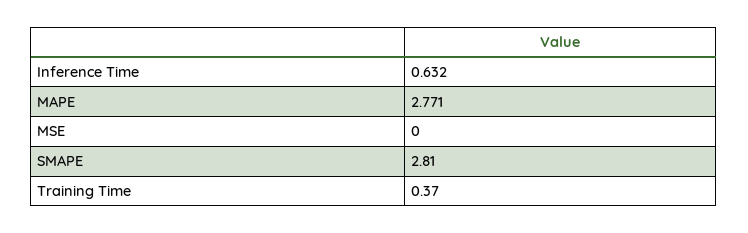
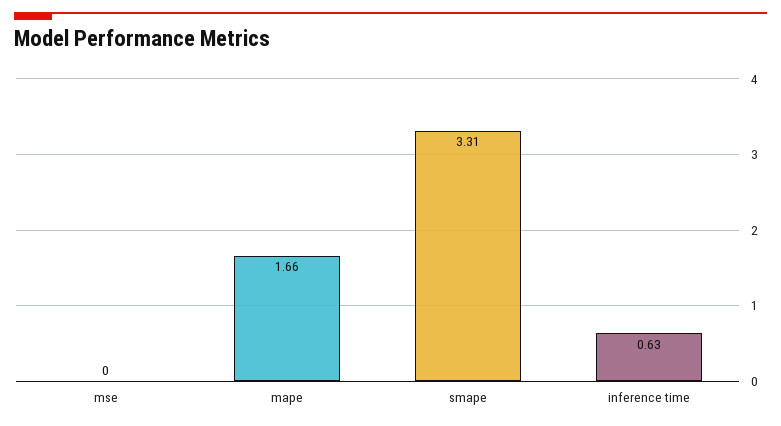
  {
    "Inference Time": 0.632,
-   "MAPE": 2.771,
+   "MAPE": 1.66,
    "MSE": 0,
-   "SMAPE": 2.81,
+   "SMAPE": 3.31
-   "Training Time": 0.37
  }

